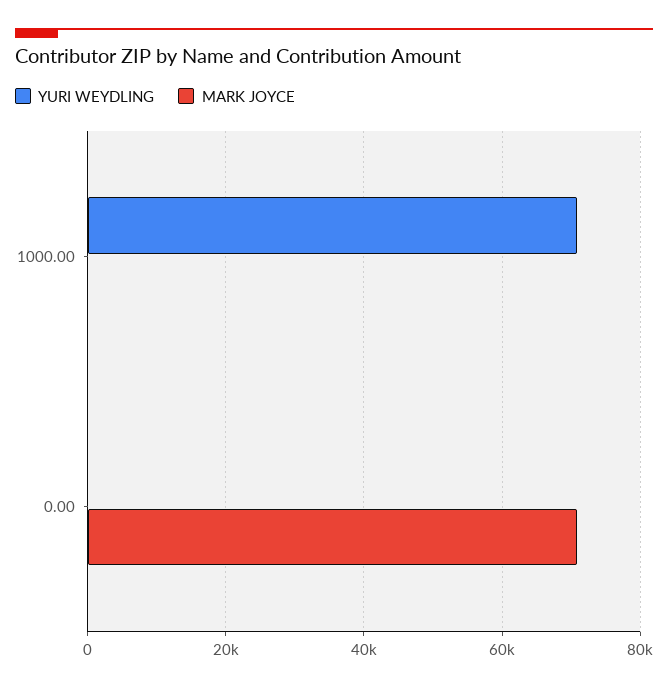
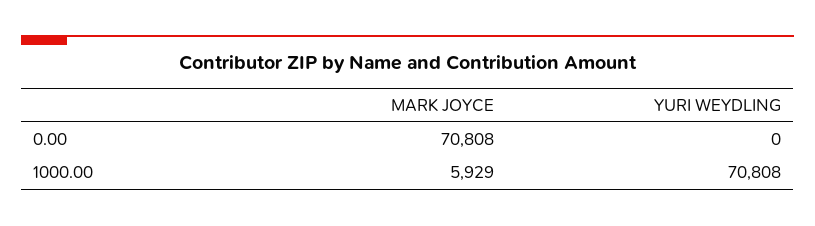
  {
    "YURI WEYDLING": {
      "1000.00": 70808,
      "0.00": 0
    },
    "MARK JOYCE": {
-     "1000.00": 0,
+     "1000.00": 5929,
      "0.00": 70808
    }
  }

